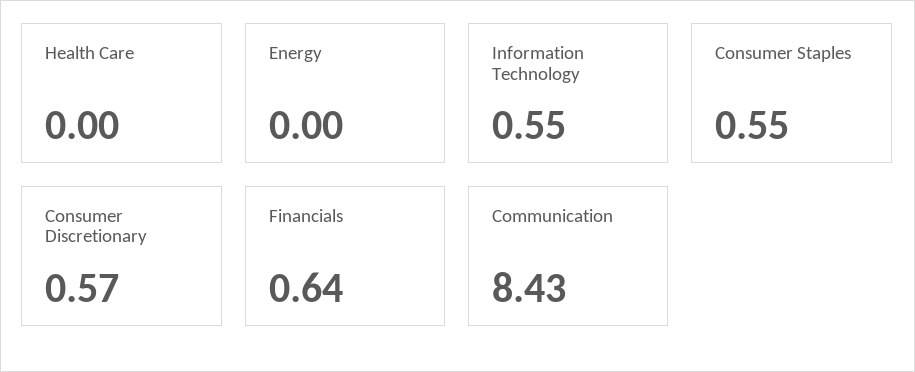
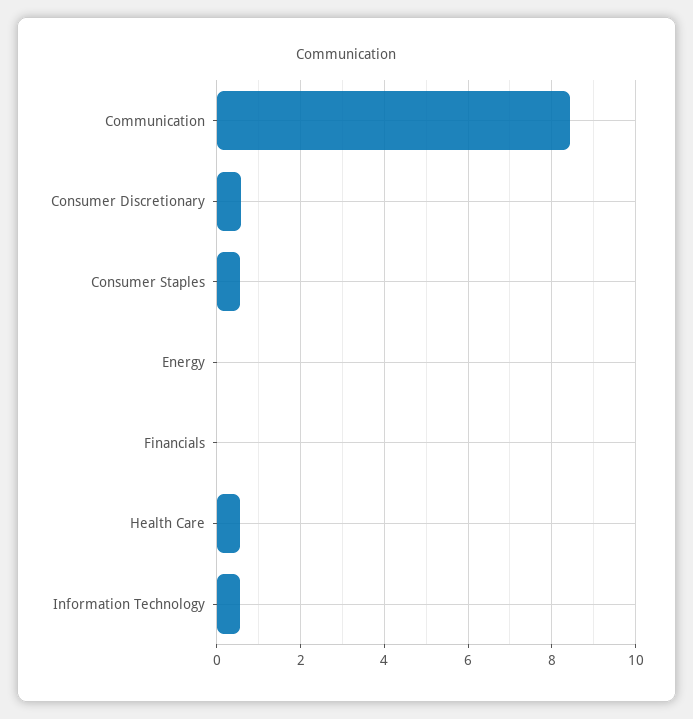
  {
-   "Health Care": 0,
+   "Health Care": 0.6,
    "Energy": 0,
    "Information Technology": 0.55,
    "Consumer Staples": 0.55,
    "Consumer Discretionary": 0.57,
-   "Financials": 0.64,
+   "Financials": 0,
    "Communication": 8.43
  }

